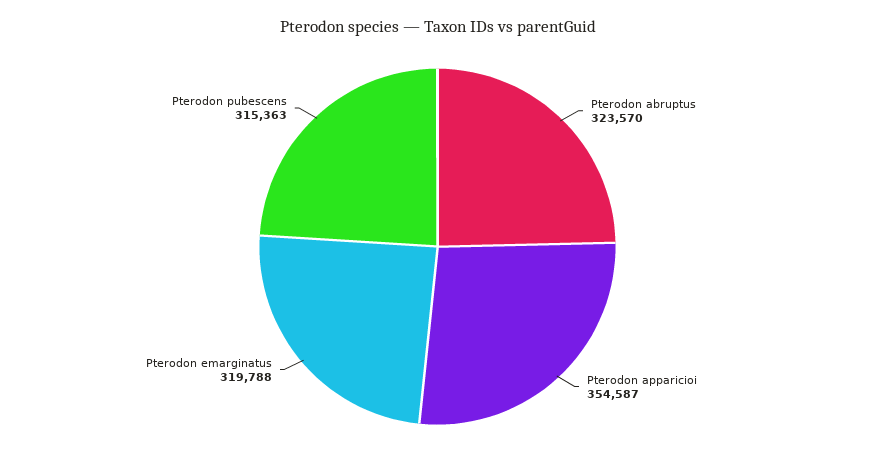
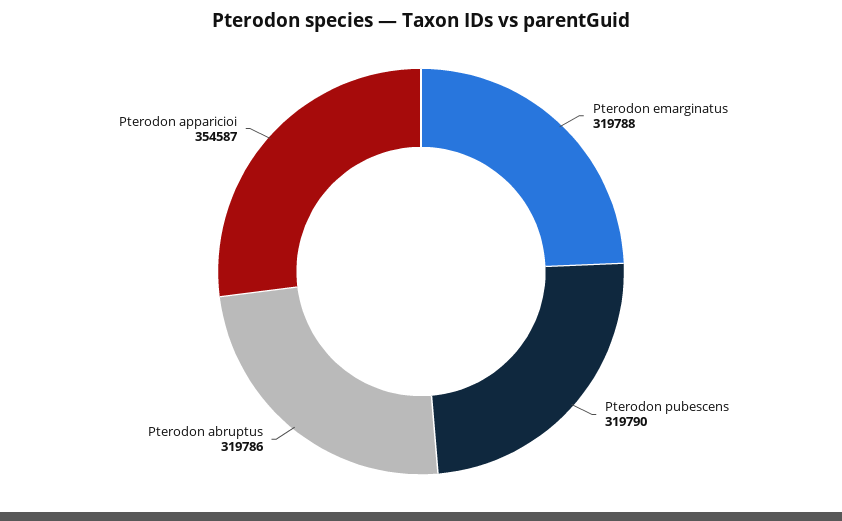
  {
-   "Pterodon abruptus": 323570,
+   "Pterodon abruptus": 319786,
    "Pterodon apparicioi": 354587,
    "Pterodon emarginatus": 319788,
-   "Pterodon pubescens": 315363
+   "Pterodon pubescens": 319790
  }

